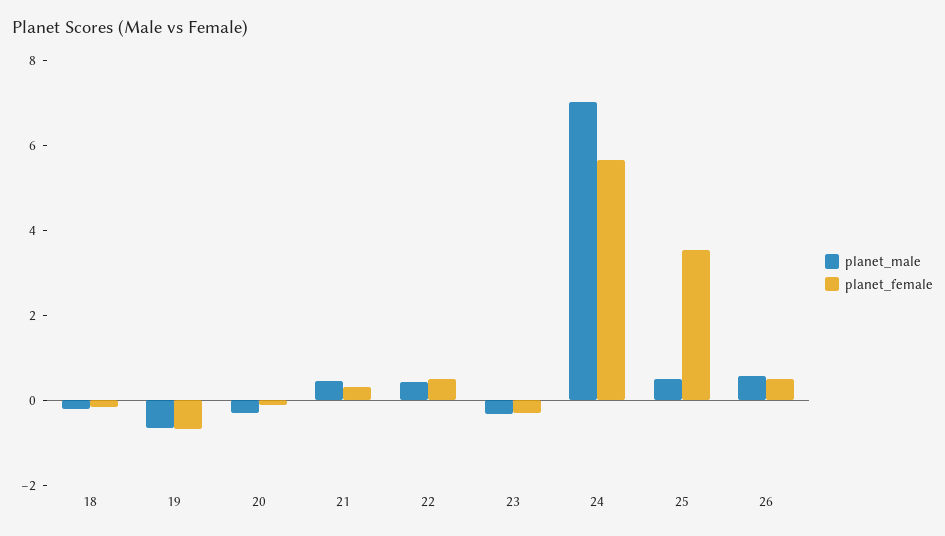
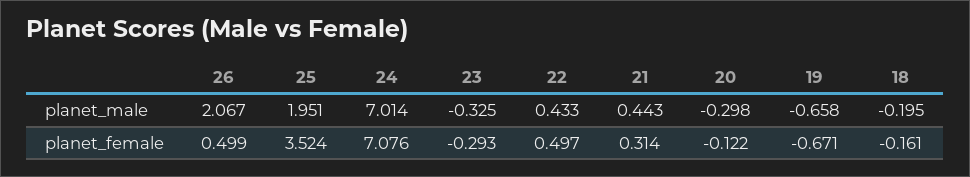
  {
    "planet_male": {
      "18": -0.195,
      "19": -0.658,
      "20": -0.298,
      "21": 0.443,
      "22": 0.433,
      "23": -0.325,
      "24": 7.014,
-     "25": 0.5,
+     "25": 1.951,
-     "26": 0.5
+     "26": 2.067
    },
    "planet_female": {
      "18": -0.161,
      "19": -0.671,
      "20": -0.122,
      "21": 0.314,
      "22": 0.497,
      "23": -0.293,
-     "24": 5.5,
+     "24": 7.076,
      "25": 3.524,
      "26": 0.499
    }
  }

